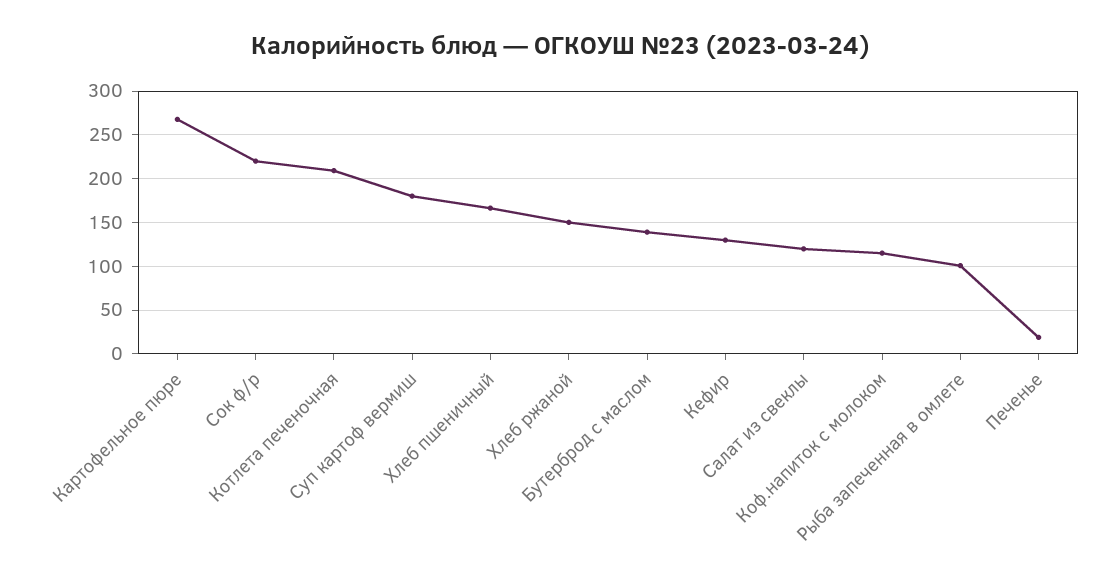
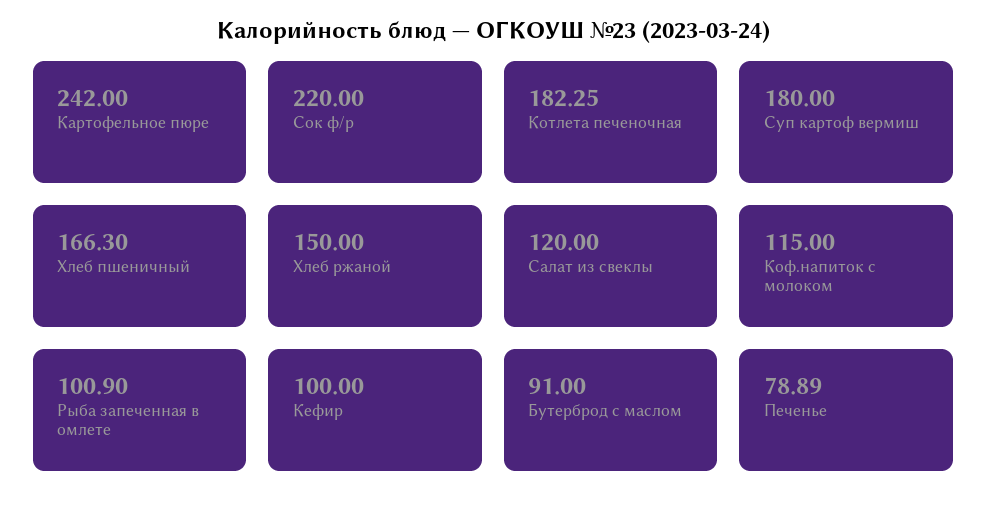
  {
-   "Картофельное пюре": 270,
+   "Картофельное пюре": 242,
    "Сок ф/р": 220,
-   "Котлета печеночная": 210,
+   "Котлета печеночная": 182.25,
    "Суп картоф вермиш": 180,
    "Хлеб пшеничный": 166.3,
    "Хлеб ржаной": 150,
-   "Бутерброд с маслом": 140,
+   "Бутерброд с маслом": 91,
-   "Кефир": 130,
+   "Кефир": 100,
    "Салат из свеклы": 120,
    "Коф.напиток с молоком": 115,
    "Рыба запеченная в омлете": 100.9,
-   "Печенье": 20
+   "Печенье": 78.89
  }

